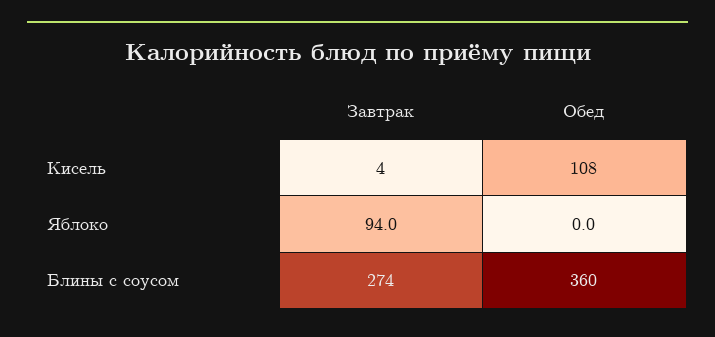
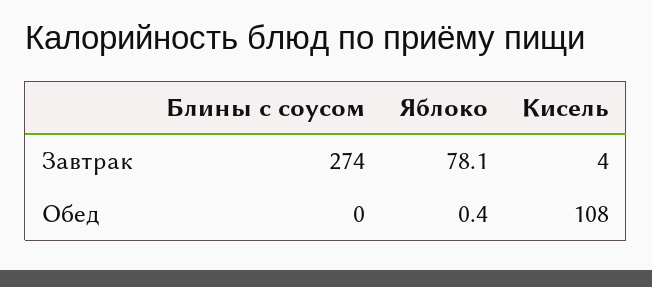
  {
    "Завтрак": {
      "Кисель": 4,
-     "Яблоко": 94,
+     "Яблоко": 78.1,
      "Блины с соусом": 274
    },
    "Обед": {
      "Кисель": 108,
-     "Яблоко": 0,
+     "Яблоко": 0.4,
-     "Блины с соусом": 360
+     "Блины с соусом": 0
    }
  }

